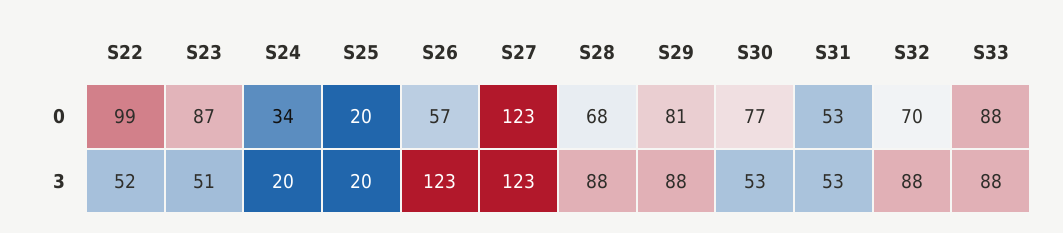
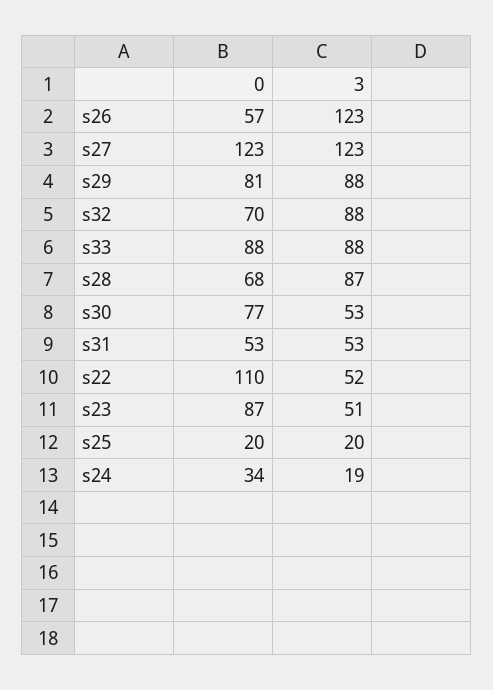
  {
    "S22": {
-     "0": 99,
+     "0": 110,
      "3": 52
    },
    "S23": {
      "0": 87,
      "3": 51
    },
    "S24": {
      "0": 34,
-     "3": 20
+     "3": 19
    },
    "S25": {
      "0": 20,
      "3": 20
    },
    "S26": {
      "0": 57,
      "3": 123
    },
    "S27": {
      "0": 123,
      "3": 123
    },
    "S28": {
      "0": 68,
-     "3": 88
+     "3": 87
    },
    "S29": {
      "0": 81,
      "3": 88
    },
    "S30": {
      "0": 77,
      "3": 53
    },
    "S31": {
      "0": 53,
      "3": 53
    },
    "S32": {
      "0": 70,
      "3": 88
    },
    "S33": {
      "0": 88,
      "3": 88
    }
  }

